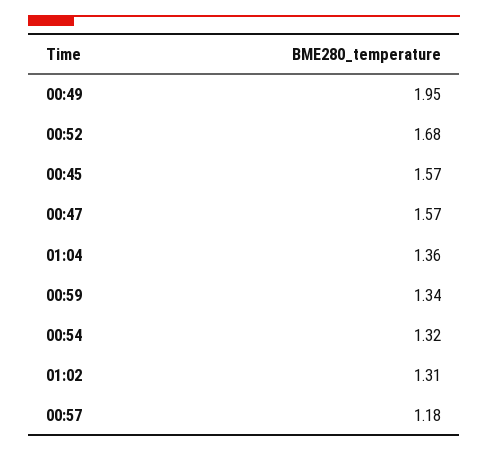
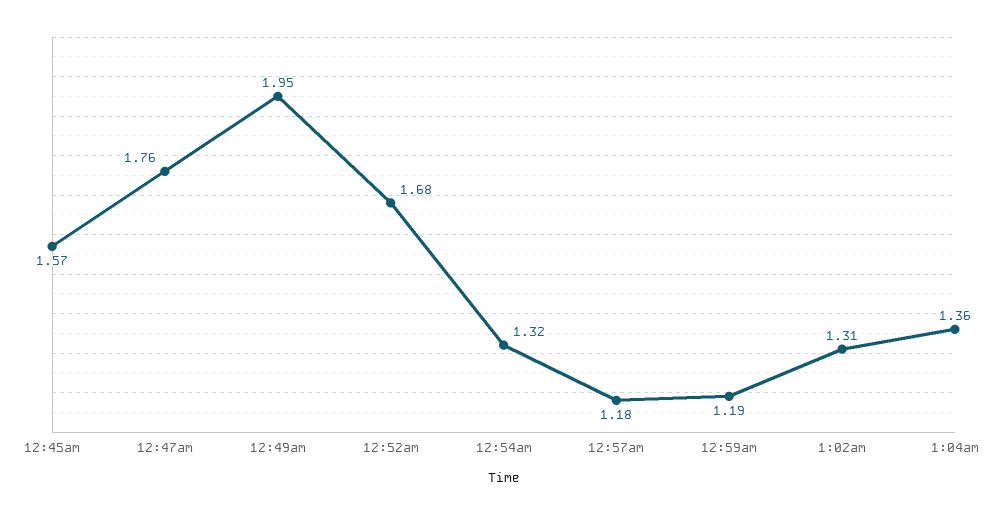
  {
    "00:49": 1.95,
    "00:52": 1.68,
    "00:45": 1.57,
-   "00:47": 1.57,
+   "00:47": 1.76,
    "01:04": 1.36,
-   "00:59": 1.34,
+   "00:59": 1.19,
    "00:54": 1.32,
    "01:02": 1.31,
    "00:57": 1.18
  }

